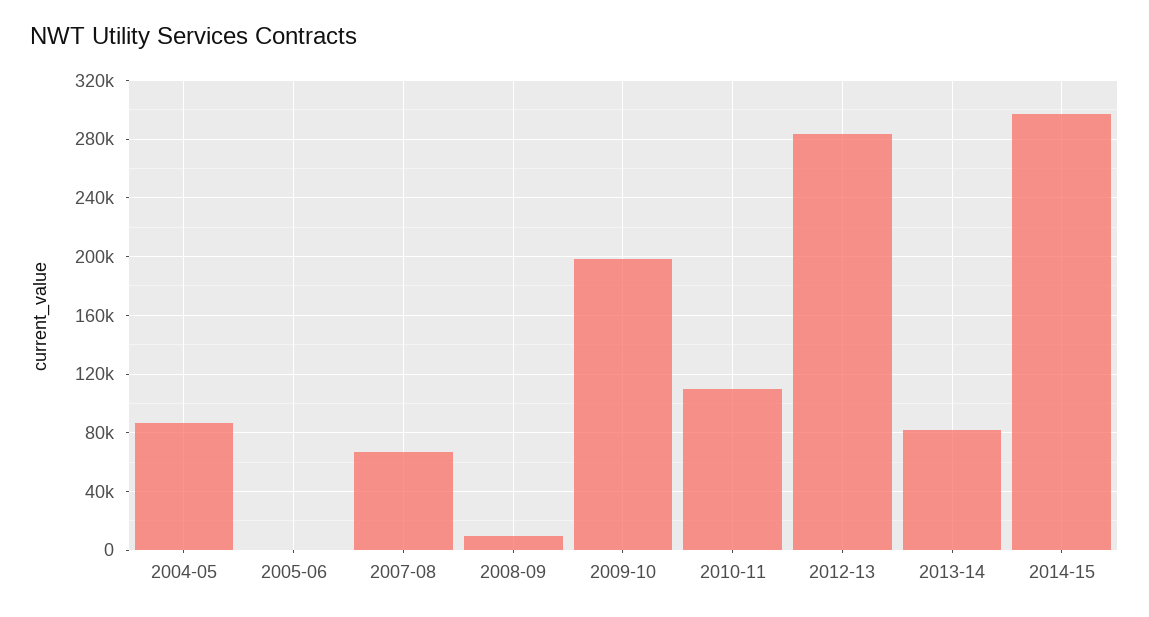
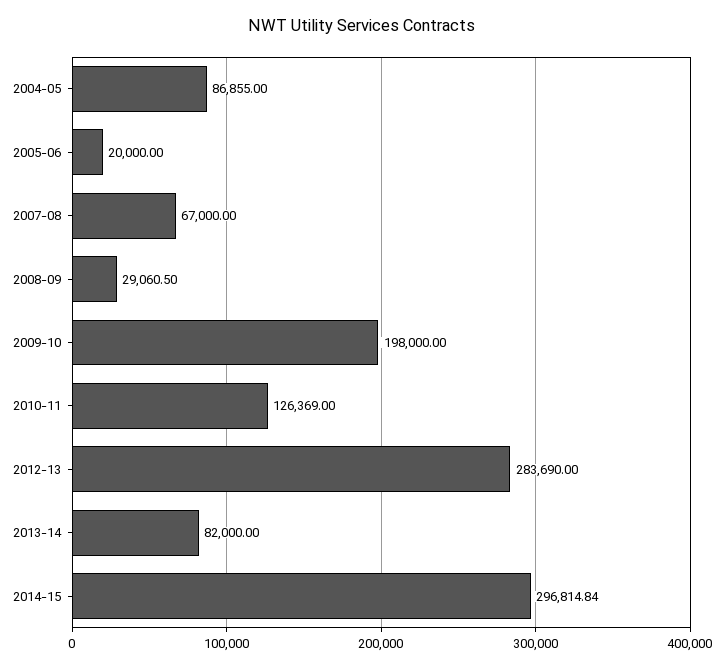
  {
    "2004-05": 86855,
-   "2005-06": 0,
+   "2005-06": 20000,
    "2007-08": 67000,
-   "2008-09": 10000,
+   "2008-09": 29060.5,
    "2009-10": 198000,
-   "2010-11": 110000,
+   "2010-11": 126369,
    "2012-13": 283690,
    "2013-14": 82000,
    "2014-15": 296814.84
  }

